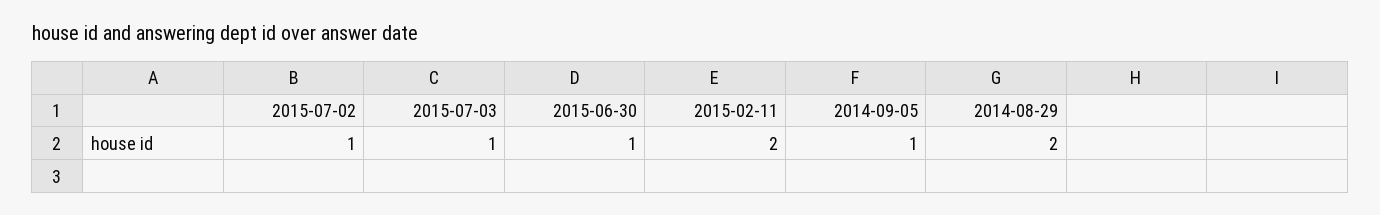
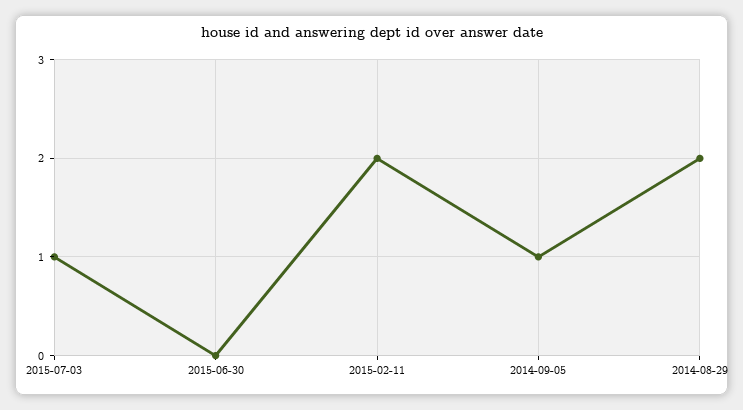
  {
-   "2015-07-02": 1,
    "2015-07-03": 1,
-   "2015-06-30": 1,
+   "2015-06-30": 0,
    "2015-02-11": 2,
    "2014-09-05": 1,
    "2014-08-29": 2
  }

